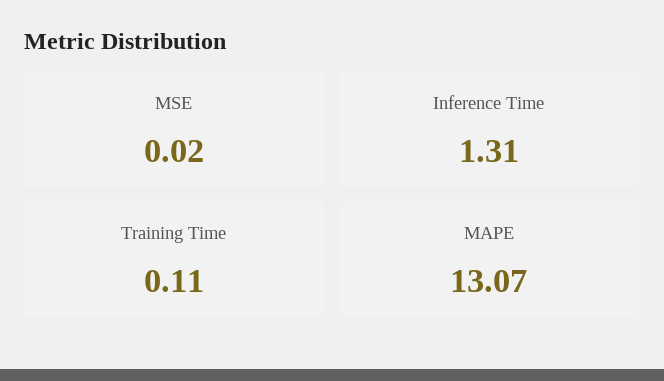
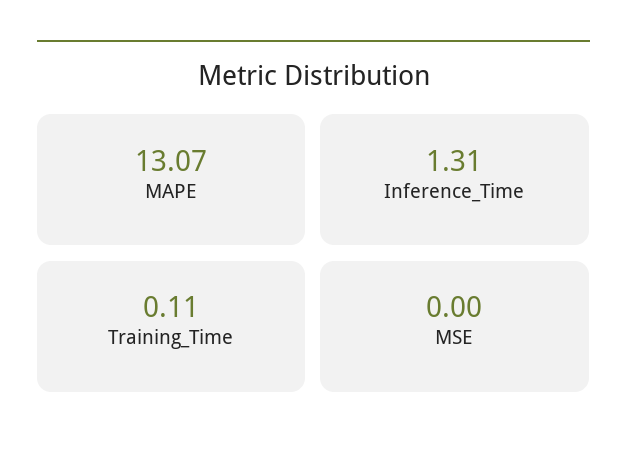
  {
-   "MSE": 0.02,
+   "MSE": 0,
    "Inference Time": 1.31,
    "Training Time": 0.11,
    "MAPE": 13.07
  }

